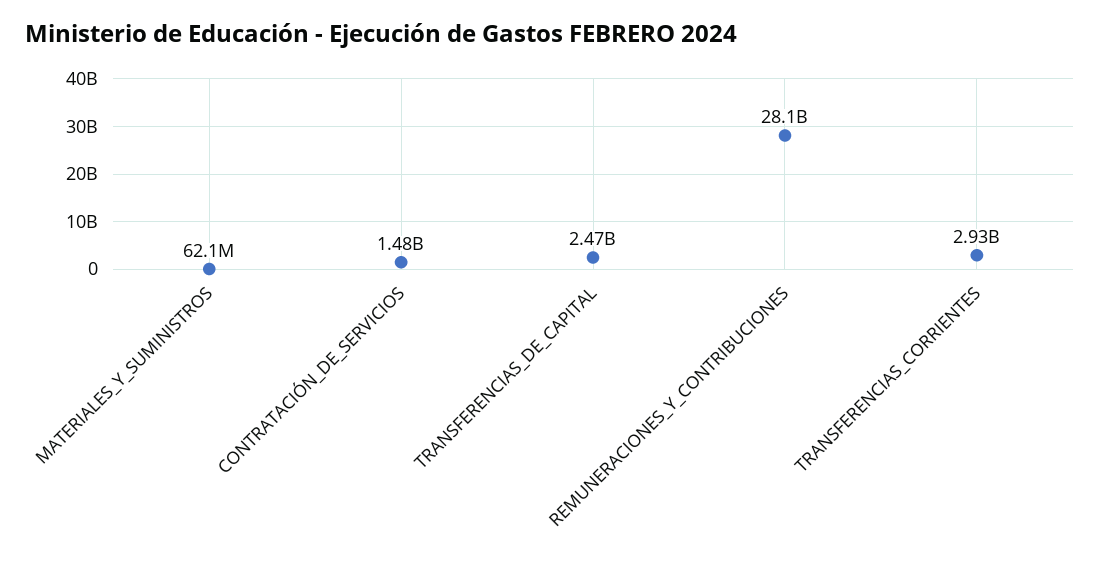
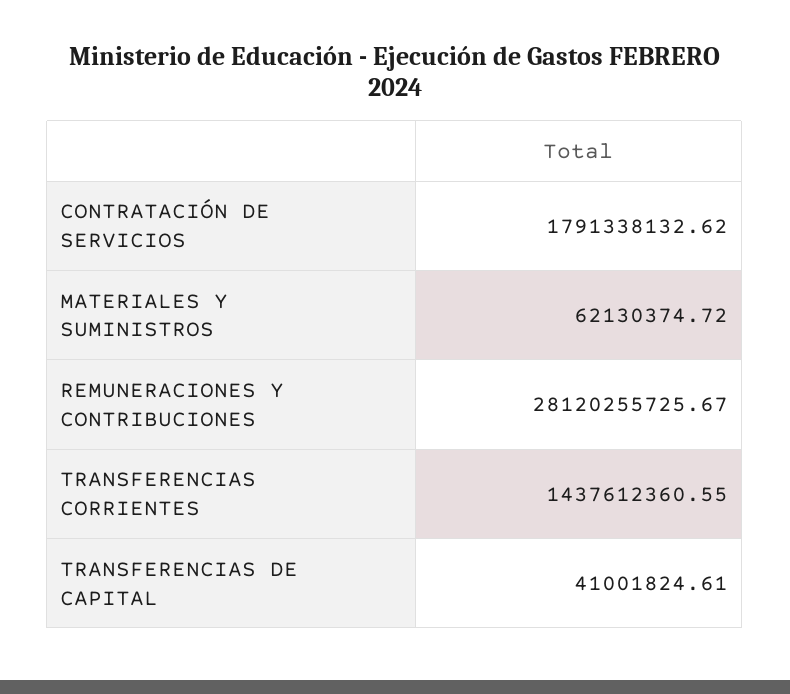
  {
    "MATERIALES_Y_SUMINISTROS": 62130374.72,
-   "CONTRATACIÓN_DE_SERVICIOS": 1480000000,
+   "CONTRATACIÓN_DE_SERVICIOS": 1791338132.62,
-   "TRANSFERENCIAS_DE_CAPITAL": 2470000000,
+   "TRANSFERENCIAS_DE_CAPITAL": 41001824.61,
    "REMUNERACIONES_Y_CONTRIBUCIONES": 28120255725.67,
-   "TRANSFERENCIAS_CORRIENTES": 2930000000
+   "TRANSFERENCIAS_CORRIENTES": 1437612360.55
  }

